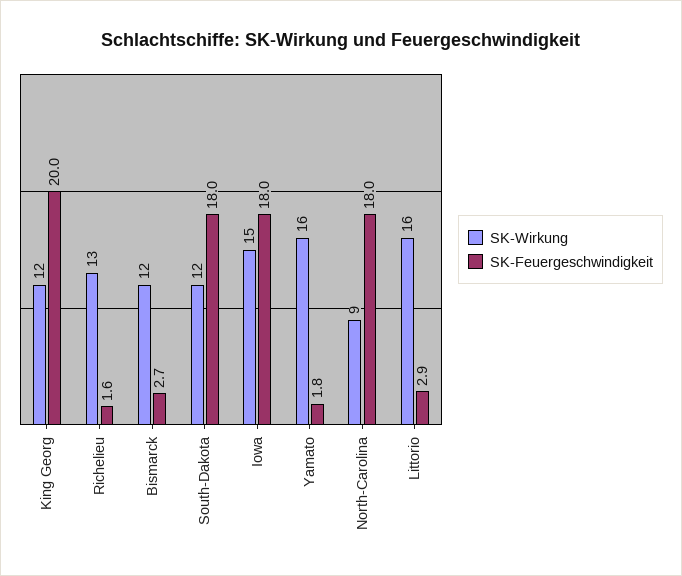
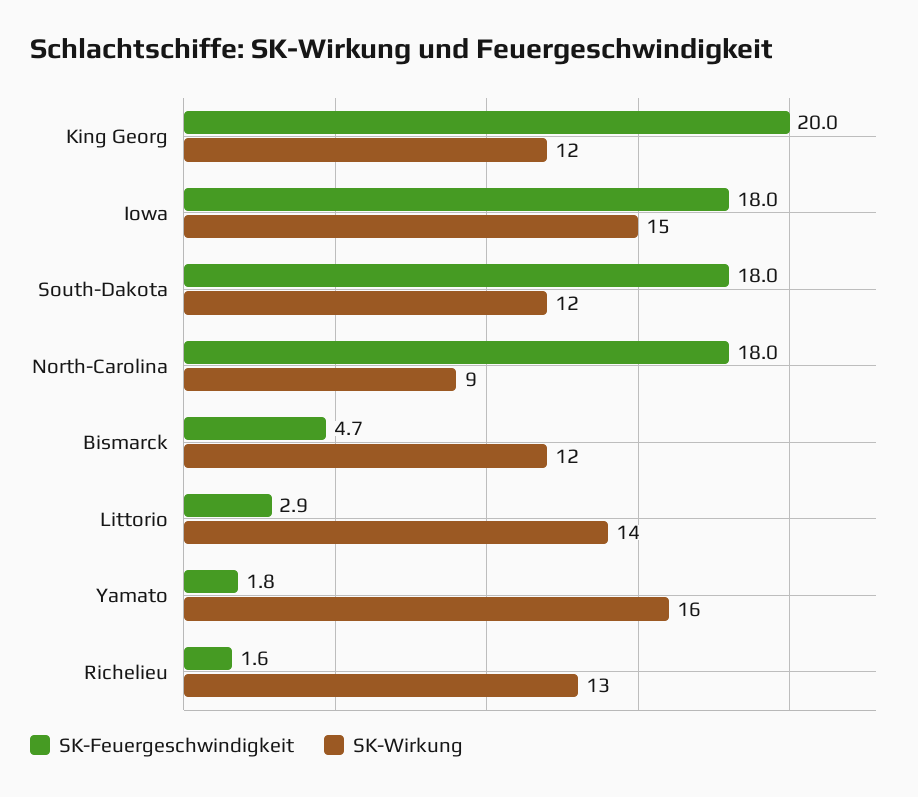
  {
    "SK-Wirkung": {
      "King Georg": 12,
      "Richelieu": 13,
      "Bismarck": 12,
      "South-Dakota": 12,
      "Iowa": 15,
      "Yamato": 16,
      "North-Carolina": 9,
-     "Littorio": 16
+     "Littorio": 14
    },
    "SK-Feuergeschwindigkeit": {
      "King Georg": 20,
      "Richelieu": 1.6,
-     "Bismarck": 2.7,
+     "Bismarck": 4.7,
      "South-Dakota": 18,
      "Iowa": 18,
      "Yamato": 1.8,
      "North-Carolina": 18,
      "Littorio": 2.9
    }
  }

